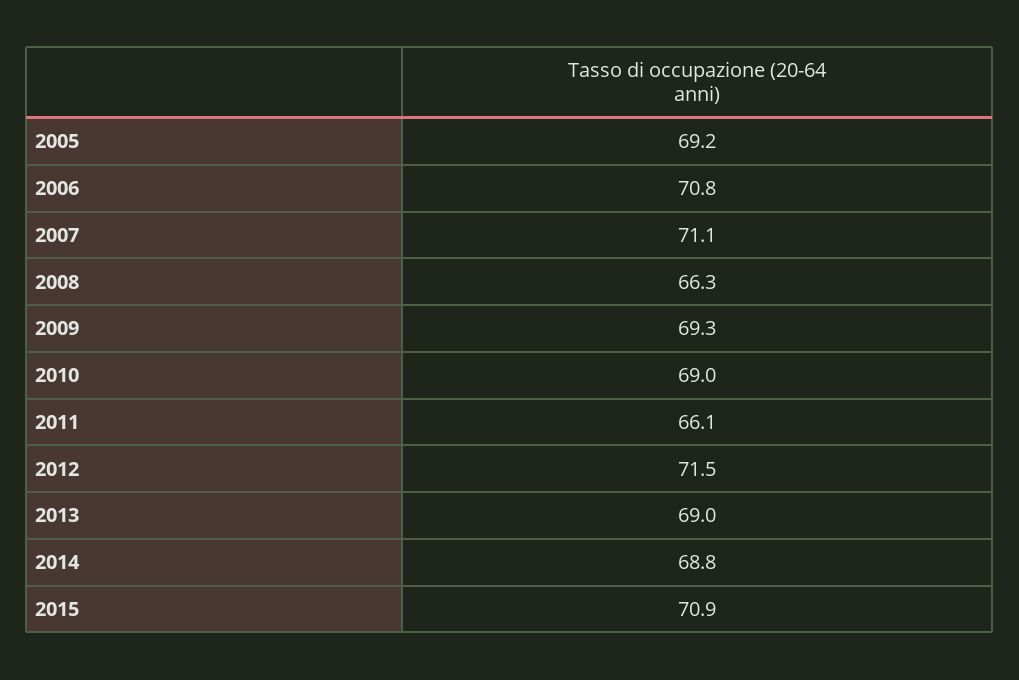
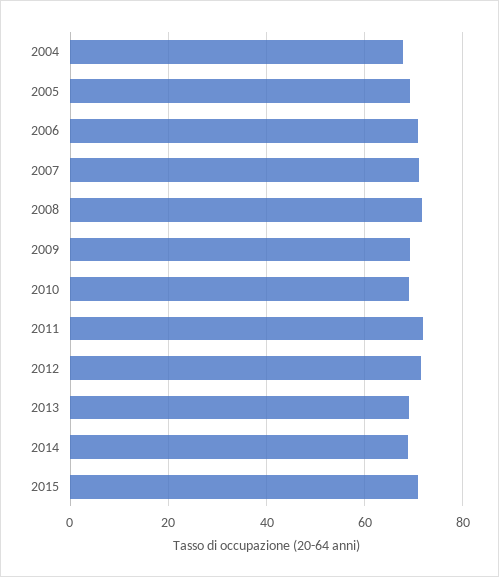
  {
    "2005": 69.2,
    "2006": 70.8,
    "2007": 71.1,
-   "2008": 66.3,
+   "2008": 72,
    "2009": 69.3,
    "2010": 69,
-   "2011": 66.1,
+   "2011": 72,
    "2012": 71.5,
    "2013": 69,
    "2014": 68.8,
-   "2015": 70.9
+   "2015": 70.9,
+   "2004": 68
  }

